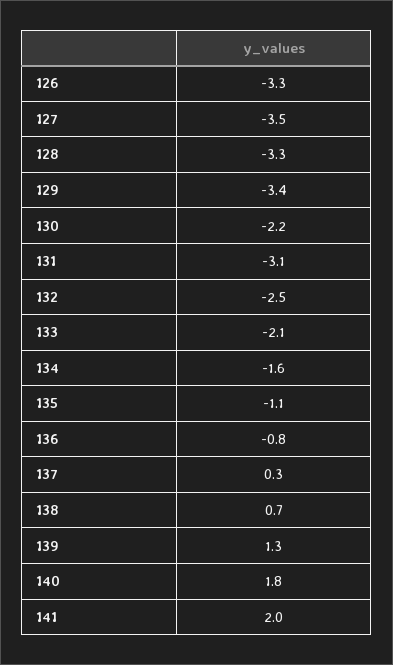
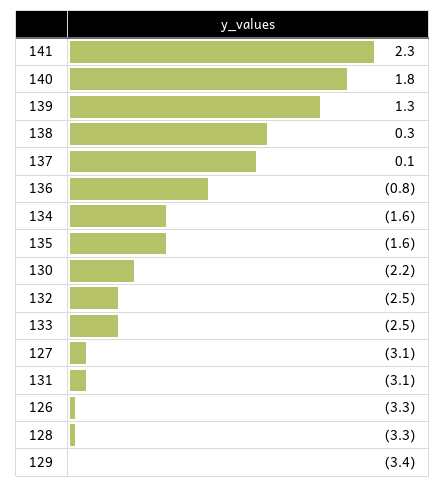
  {
    "126": -3.3,
-   "127": -3.5,
+   "127": -3.1,
    "128": -3.3,
    "129": -3.4,
    "130": -2.2,
    "131": -3.1,
    "132": -2.5,
-   "133": -2.1,
+   "133": -2.5,
    "134": -1.6,
-   "135": -1.1,
+   "135": -1.6,
    "136": -0.8,
-   "137": 0.3,
+   "137": 0.1,
-   "138": 0.7,
+   "138": 0.3,
    "139": 1.3,
    "140": 1.8,
-   "141": 2
+   "141": 2.3
  }

